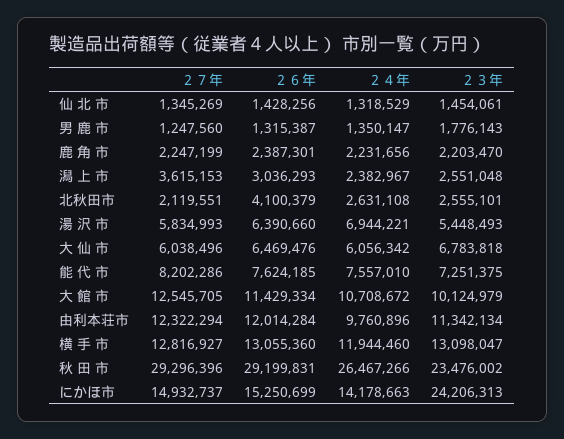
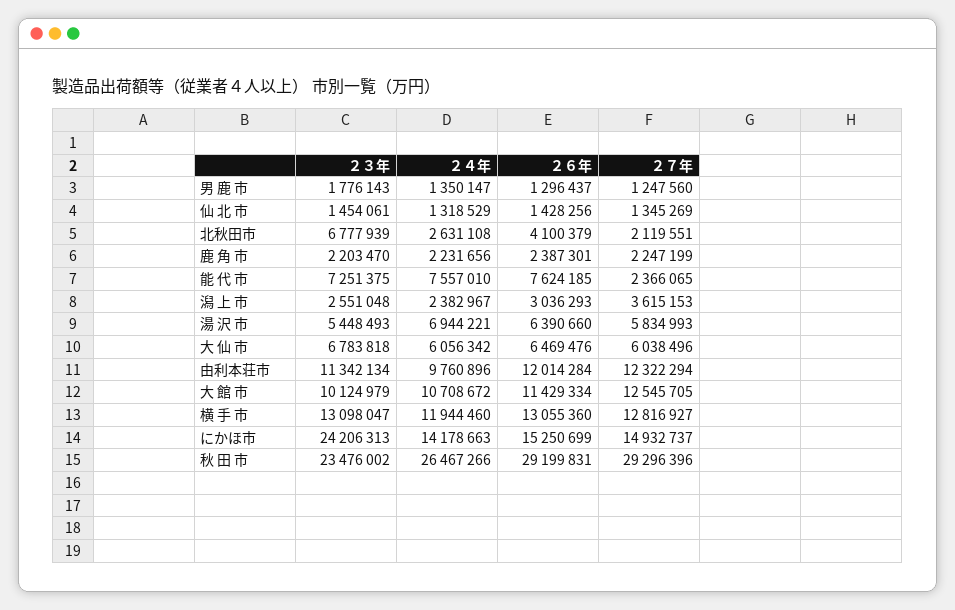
  {
    "２７年": {
      "仙 北 市": 1345269,
      "男 鹿 市": 1247560,
      "鹿 角 市": 2247199,
      "潟 上 市": 3615153,
      "北秋田市": 2119551,
      "湯 沢 市": 5834993,
      "大 仙 市": 6038496,
-     "能 代 市": 8202286,
+     "能 代 市": 2366065,
      "大 館 市": 12545705,
      "由利本荘市": 12322294,
      "横 手 市": 12816927,
      "秋 田 市": 29296396,
      "にかほ市": 14932737
    },
    "２６年": {
      "仙 北 市": 1428256,
-     "男 鹿 市": 1315387,
+     "男 鹿 市": 1296437,
      "鹿 角 市": 2387301,
      "潟 上 市": 3036293,
      "北秋田市": 4100379,
      "湯 沢 市": 6390660,
      "大 仙 市": 6469476,
      "能 代 市": 7624185,
      "大 館 市": 11429334,
      "由利本荘市": 12014284,
      "横 手 市": 13055360,
      "秋 田 市": 29199831,
      "にかほ市": 15250699
    },
    "２４年": {
      "仙 北 市": 1318529,
      "男 鹿 市": 1350147,
      "鹿 角 市": 2231656,
      "潟 上 市": 2382967,
      "北秋田市": 2631108,
      "湯 沢 市": 6944221,
      "大 仙 市": 6056342,
      "能 代 市": 7557010,
      "大 館 市": 10708672,
      "由利本荘市": 9760896,
      "横 手 市": 11944460,
      "秋 田 市": 26467266,
      "にかほ市": 14178663
    },
    "２３年": {
      "仙 北 市": 1454061,
      "男 鹿 市": 1776143,
      "鹿 角 市": 2203470,
      "潟 上 市": 2551048,
-     "北秋田市": 2555101,
+     "北秋田市": 6777939,
      "湯 沢 市": 5448493,
      "大 仙 市": 6783818,
      "能 代 市": 7251375,
      "大 館 市": 10124979,
      "由利本荘市": 11342134,
      "横 手 市": 13098047,
      "秋 田 市": 23476002,
      "にかほ市": 24206313
    }
  }

